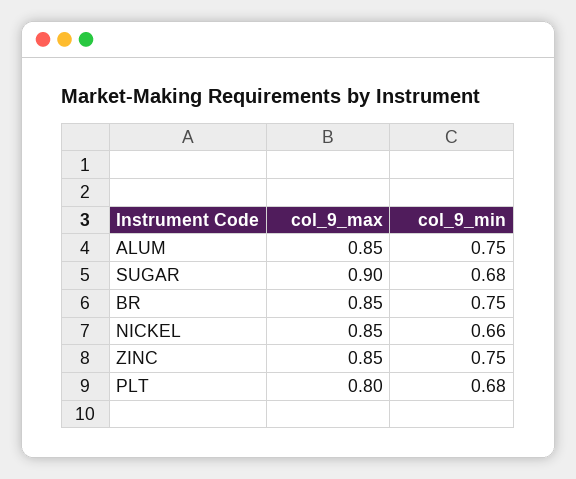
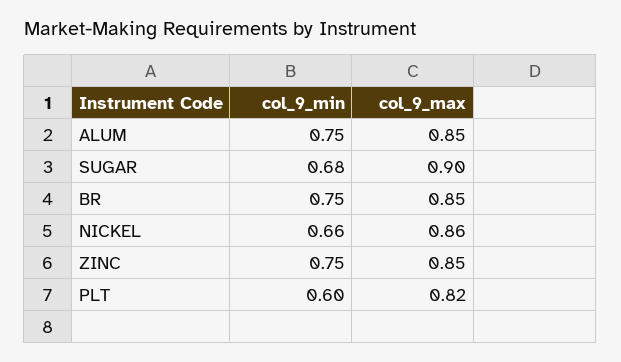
  {
    "col_9_max": {
      "ALUM": 0.85,
      "SUGAR": 0.9,
      "BR": 0.85,
-     "NICKEL": 0.85,
+     "NICKEL": 0.86,
      "ZINC": 0.85,
-     "PLT": 0.8
+     "PLT": 0.82
    },
    "col_9_min": {
      "ALUM": 0.75,
      "SUGAR": 0.68,
      "BR": 0.75,
      "NICKEL": 0.66,
      "ZINC": 0.75,
-     "PLT": 0.68
+     "PLT": 0.6
    }
  }

